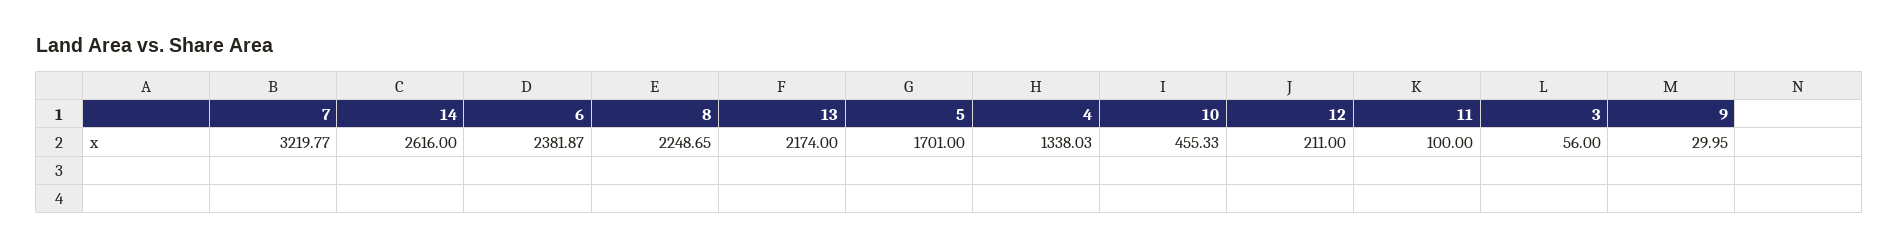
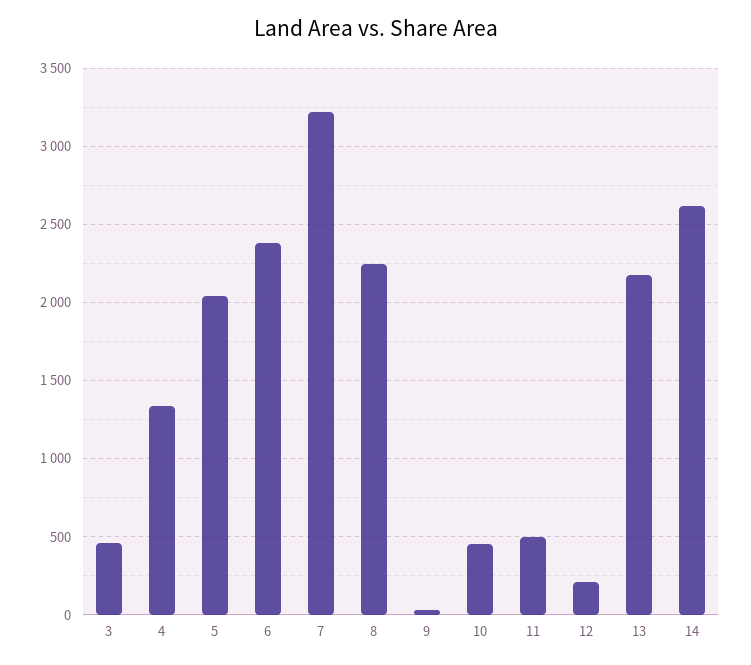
  {
    "7": 3219.77,
    "14": 2616,
    "6": 2381.87,
    "8": 2248.65,
    "13": 2174,
-   "5": 1701,
+   "5": 2050,
    "4": 1338.03,
    "10": 455.33,
    "12": 211,
-   "11": 100,
+   "11": 500,
-   "3": 56,
+   "3": 450,
    "9": 29.95
  }

